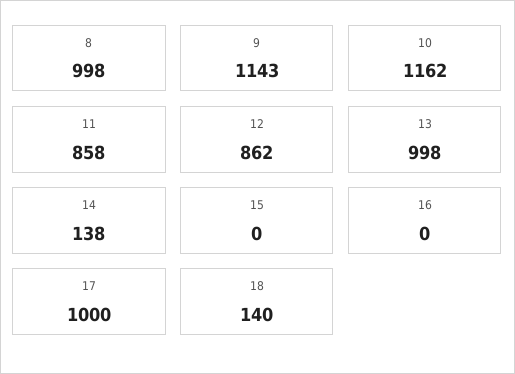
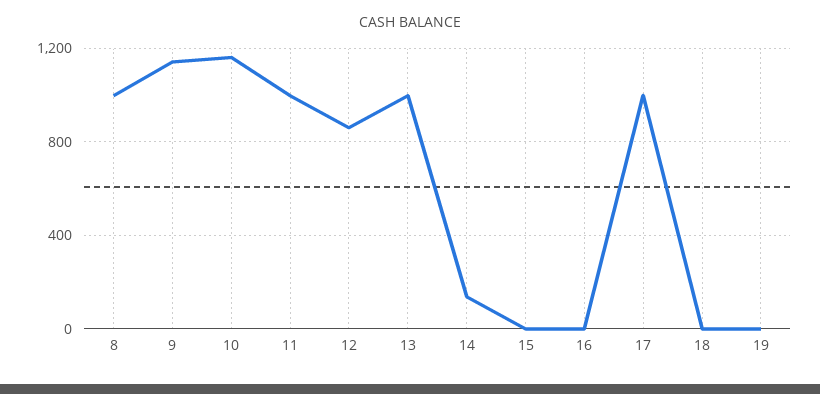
  {
    "8": 998,
    "9": 1143,
    "10": 1162,
-   "11": 858,
+   "11": 1000,
    "12": 862,
    "13": 998,
    "14": 138,
    "15": 0,
    "16": 0,
    "17": 1000,
-   "18": 140
+   "18": 0,
+   "19": 0
  }

